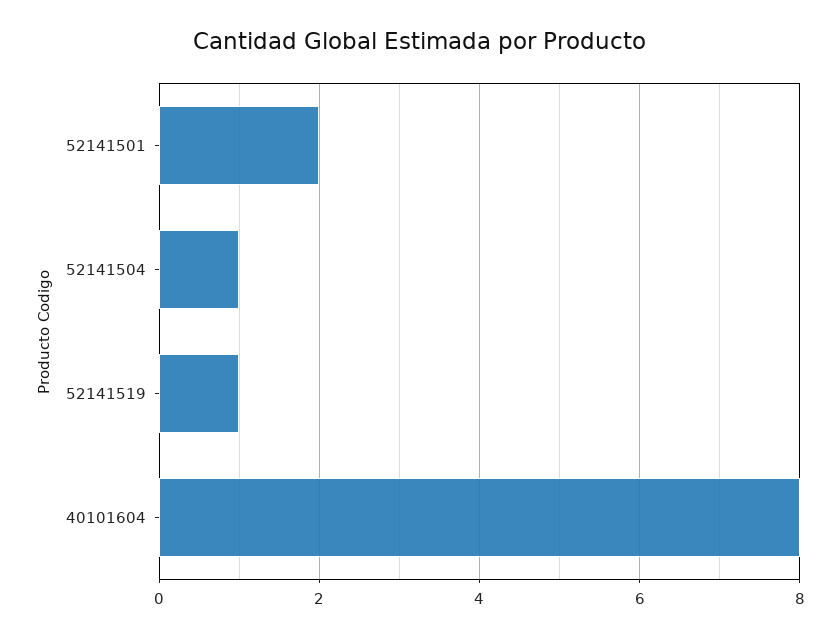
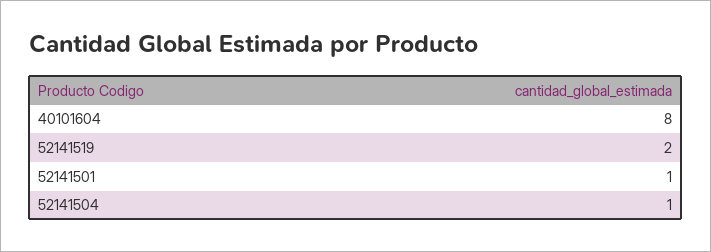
  {
-   "52141501": 2,
+   "52141501": 1,
    "52141504": 1,
-   "52141519": 1,
+   "52141519": 2,
    "40101604": 8
  }

